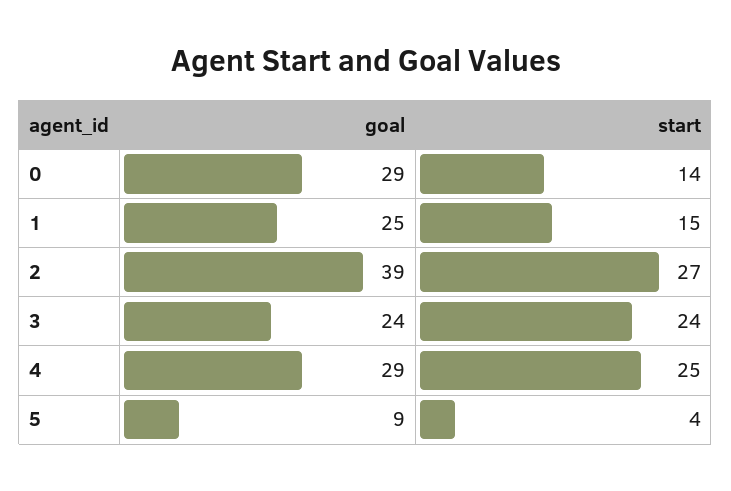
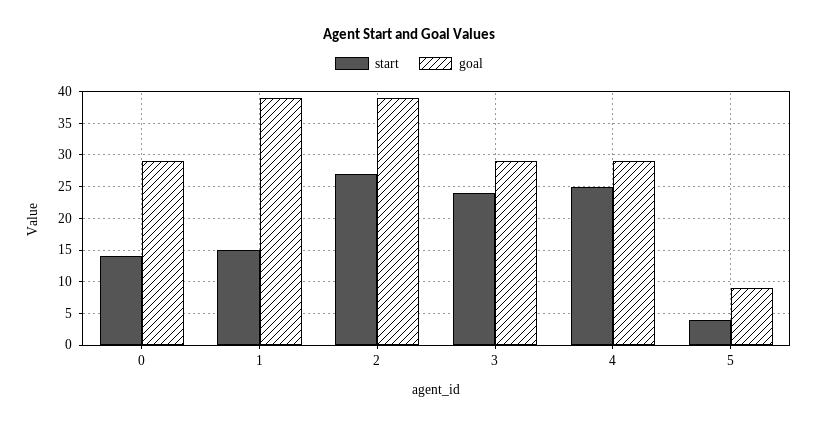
  {
    "goal": {
      "0": 29,
-     "1": 25,
+     "1": 39,
      "2": 39,
-     "3": 24,
+     "3": 29,
      "4": 29,
      "5": 9
    },
    "start": {
      "0": 14,
      "1": 15,
      "2": 27,
      "3": 24,
      "4": 25,
      "5": 4
    }
  }

